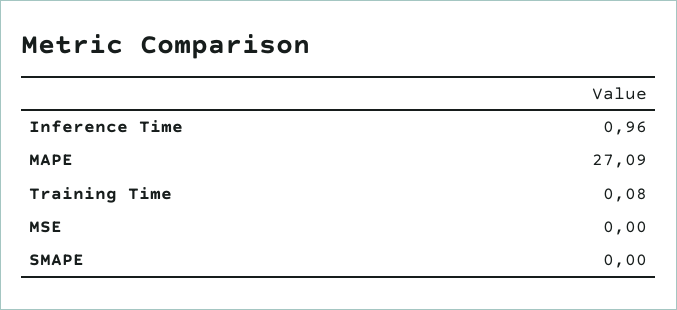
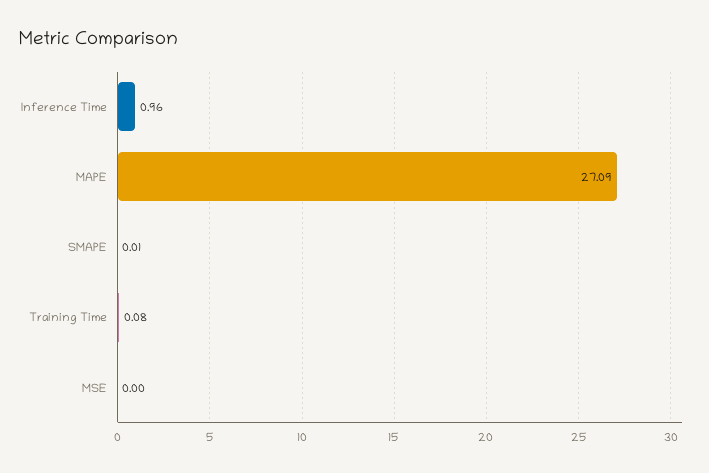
  {
    "Inference Time": 0.96,
    "MAPE": 27.09,
    "Training Time": 0.08,
    "MSE": 0,
-   "SMAPE": 0
+   "SMAPE": 0.01
  }

